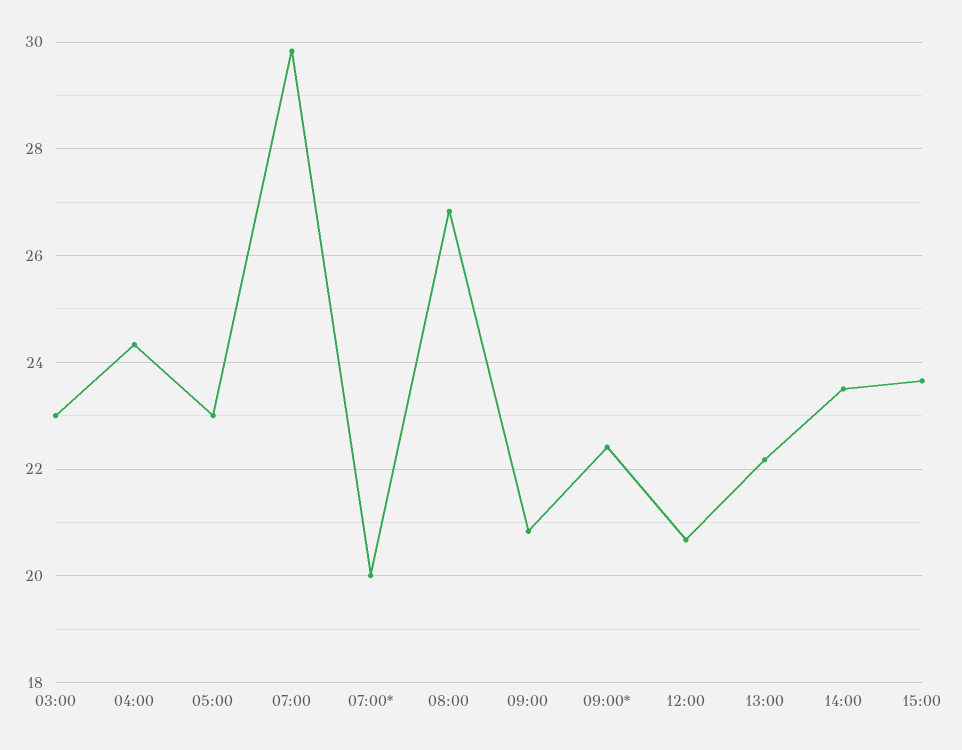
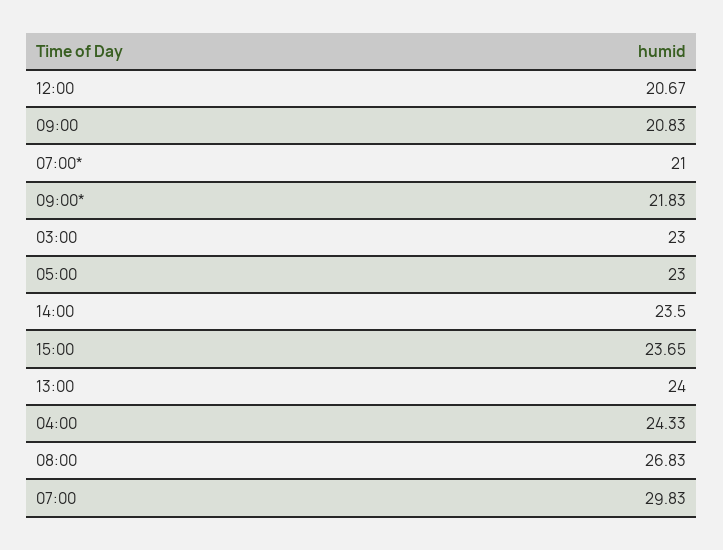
  {
    "03:00": 23,
    "04:00": 24.33,
    "05:00": 23,
    "07:00": 29.83,
-   "07:00*": 20,
+   "07:00*": 21,
    "08:00": 26.83,
    "09:00": 20.83,
-   "09:00*": 22.4,
+   "09:00*": 21.83,
    "12:00": 20.67,
-   "13:00": 22.2,
+   "13:00": 24,
    "14:00": 23.5,
    "15:00": 23.65
  }

